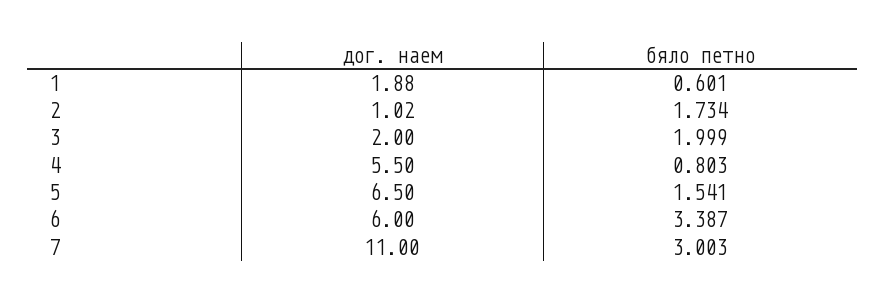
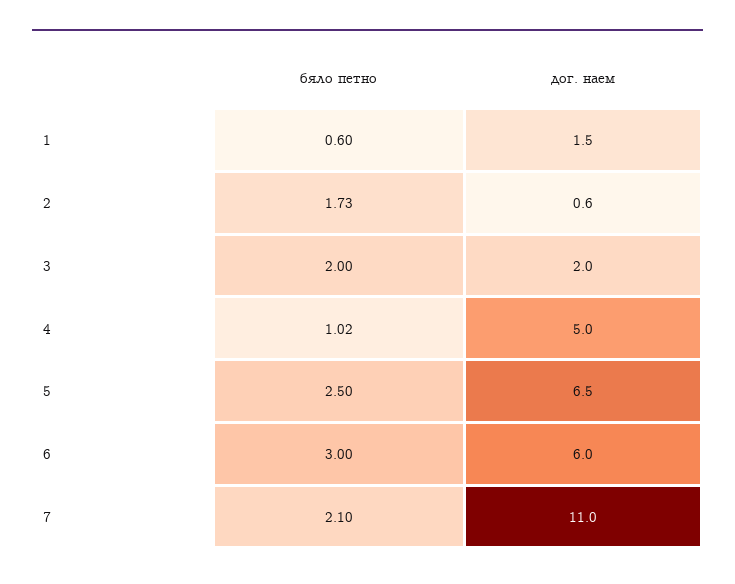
  {
    "дог. наем": {
-     "1": 1.88,
+     "1": 1.5,
-     "2": 1.02,
+     "2": 0.6,
      "3": 2,
-     "4": 5.5,
+     "4": 5,
      "5": 6.5,
      "6": 6,
      "7": 11
    },
    "бяло петно": {
      "1": 0.601,
      "2": 1.734,
      "3": 1.999,
-     "4": 0.803,
+     "4": 1.02,
-     "5": 1.541,
+     "5": 2.5,
-     "6": 3.387,
+     "6": 3,
-     "7": 3.003
+     "7": 2.1
    }
  }

